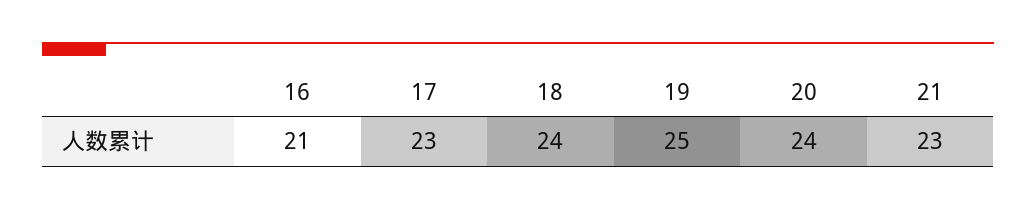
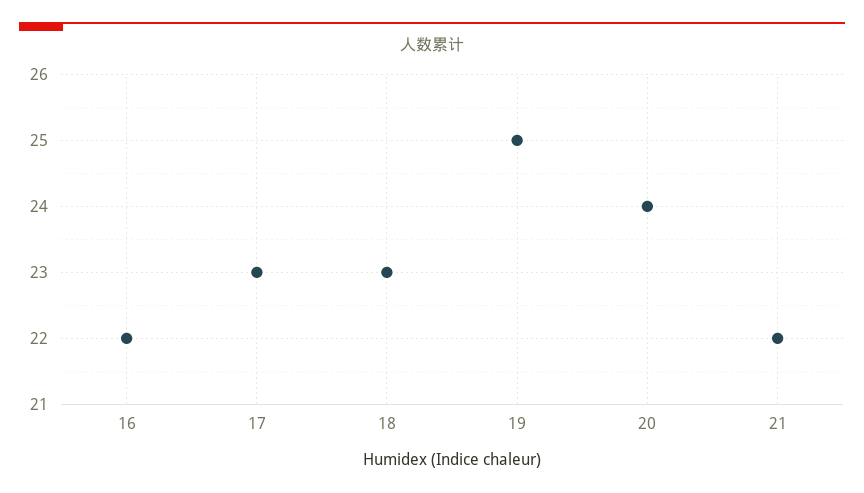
  {
-   "16": 21,
+   "16": 22,
    "17": 23,
-   "18": 24,
+   "18": 23,
    "19": 25,
    "20": 24,
-   "21": 23
+   "21": 22
  }

